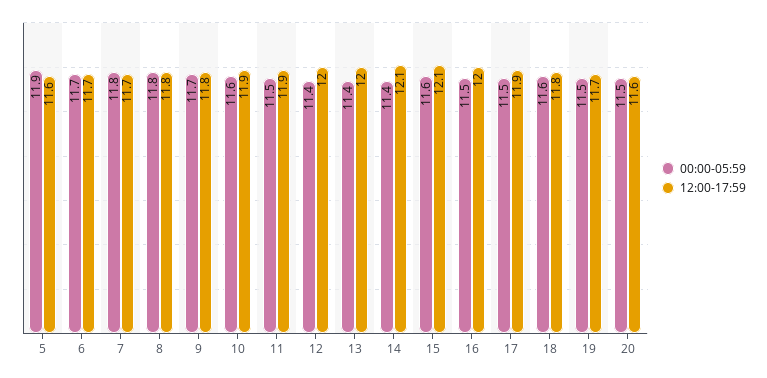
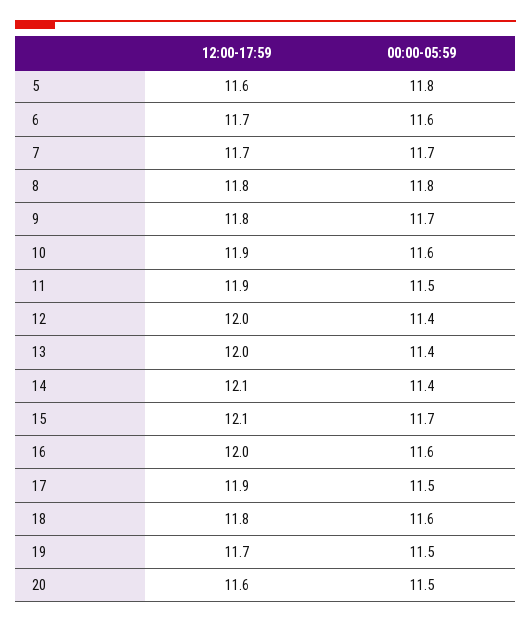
  {
    "00:00-05:59": {
-     "5": 11.9,
+     "5": 11.8,
-     "6": 11.7,
+     "6": 11.6,
-     "7": 11.8,
+     "7": 11.7,
      "8": 11.8,
      "9": 11.7,
      "10": 11.6,
      "11": 11.5,
      "12": 11.4,
      "13": 11.4,
      "14": 11.4,
-     "15": 11.6,
+     "15": 11.7,
-     "16": 11.5,
+     "16": 11.6,
      "17": 11.5,
      "18": 11.6,
      "19": 11.5,
      "20": 11.5
    },
    "12:00-17:59": {
      "5": 11.6,
      "6": 11.7,
      "7": 11.7,
      "8": 11.8,
      "9": 11.8,
      "10": 11.9,
      "11": 11.9,
      "12": 12,
      "13": 12,
      "14": 12.1,
      "15": 12.1,
      "16": 12,
      "17": 11.9,
      "18": 11.8,
      "19": 11.7,
      "20": 11.6
    }
  }

